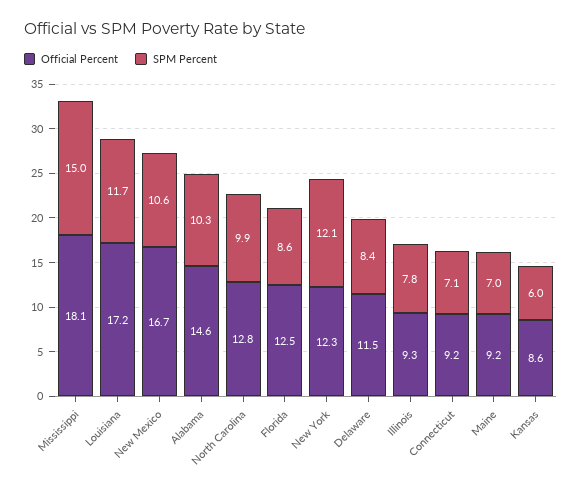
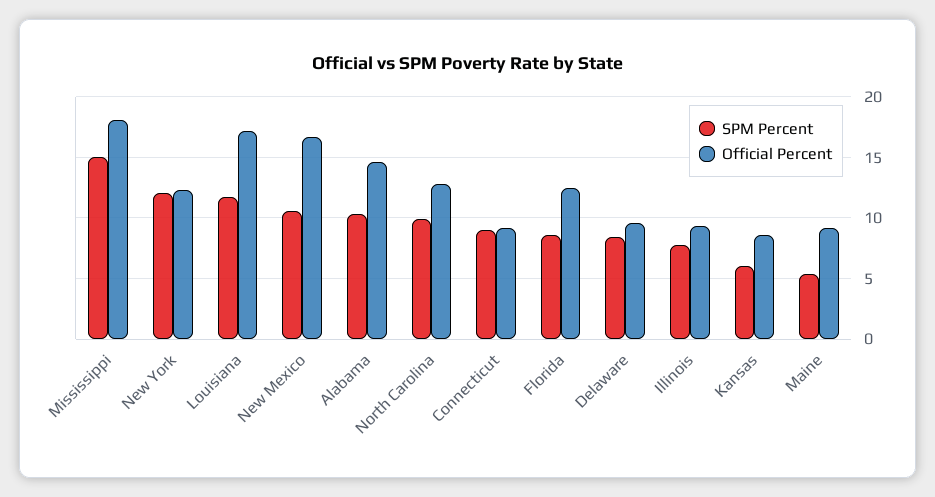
  {
    "Official Percent": {
      "Mississippi": 18.1,
      "Louisiana": 17.2,
      "New Mexico": 16.7,
      "Alabama": 14.6,
      "North Carolina": 12.8,
      "Florida": 12.5,
      "New York": 12.3,
-     "Delaware": 11.5,
+     "Delaware": 9.5,
      "Illinois": 9.3,
      "Connecticut": 9.2,
      "Maine": 9.2,
      "Kansas": 8.6
    },
    "SPM Percent": {
      "Mississippi": 15,
      "Louisiana": 11.7,
      "New Mexico": 10.6,
      "Alabama": 10.3,
      "North Carolina": 9.9,
      "Florida": 8.6,
      "New York": 12.1,
      "Delaware": 8.4,
      "Illinois": 7.8,
-     "Connecticut": 7.1,
+     "Connecticut": 9,
-     "Maine": 7,
+     "Maine": 5.5,
      "Kansas": 6
    }
  }

